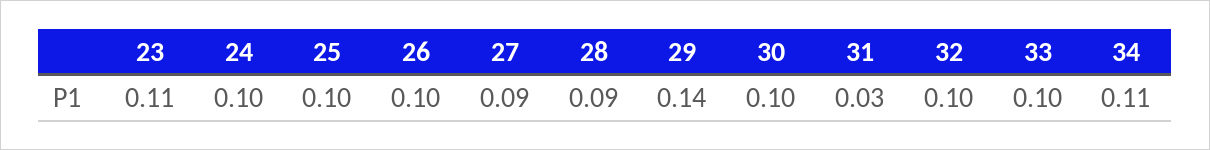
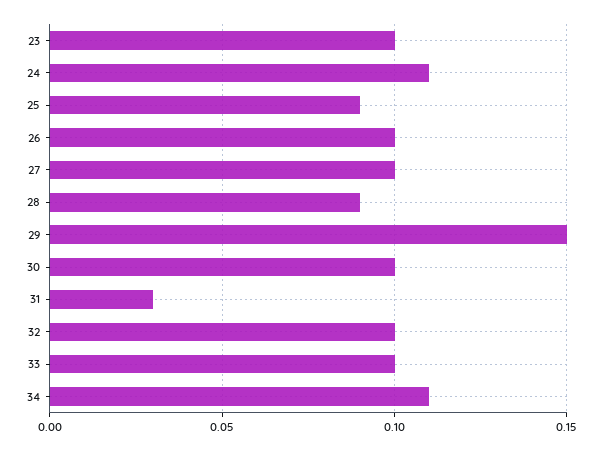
  {
-   "23": 0.11,
+   "23": 0.1,
-   "24": 0.1,
+   "24": 0.11,
-   "25": 0.1,
+   "25": 0.09,
    "26": 0.1,
-   "27": 0.09,
+   "27": 0.1,
    "28": 0.09,
-   "29": 0.14,
+   "29": 0.15,
    "30": 0.1,
    "31": 0.03,
    "32": 0.1,
    "33": 0.1,
    "34": 0.11
  }

